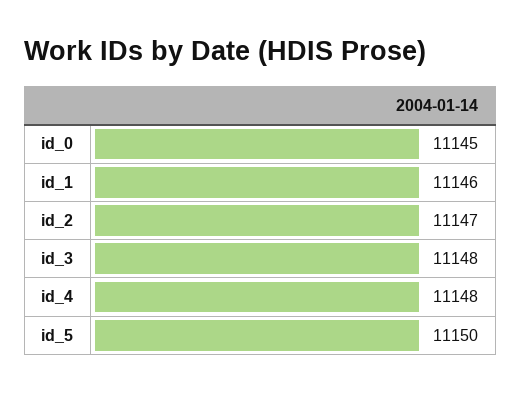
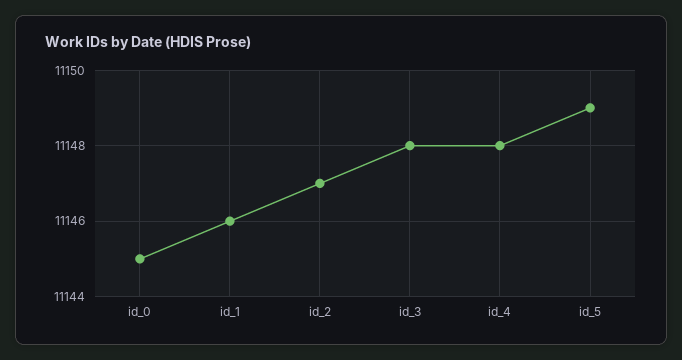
  {
    "id_0": 11145,
    "id_1": 11146,
    "id_2": 11147,
    "id_3": 11148,
    "id_4": 11148,
-   "id_5": 11150
+   "id_5": 11149
  }

